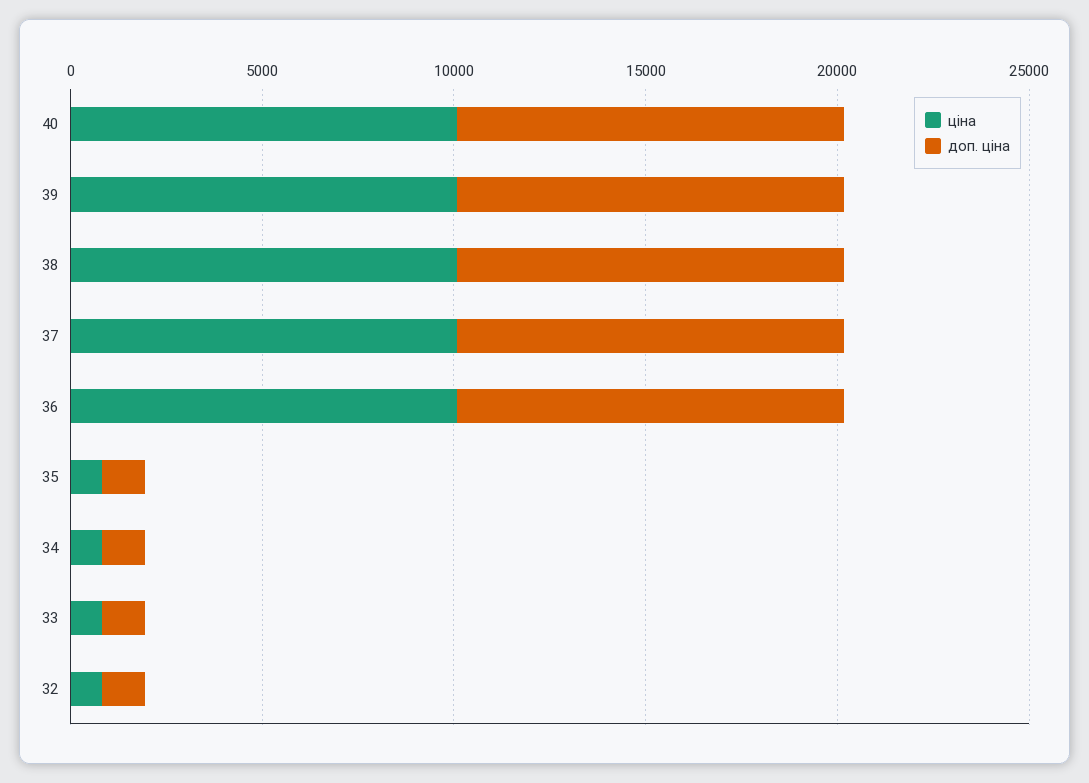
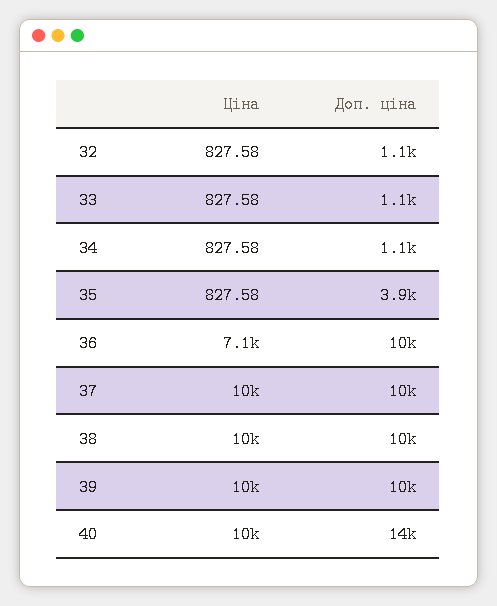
  {
    "ціна": {
      "40": 10000,
      "39": 10000,
      "38": 10000,
      "37": 10000,
-     "36": 10000,
+     "36": 7100,
      "35": 827.58,
      "34": 827.58,
      "33": 827.58,
      "32": 827.58
    },
    "доп. ціна": {
-     "40": 10000,
+     "40": 14000,
      "39": 10000,
      "38": 10000,
      "37": 10000,
      "36": 10000,
-     "35": 1000,
+     "35": 3900,
      "34": 1100,
      "33": 1100,
      "32": 1100
    }
  }

